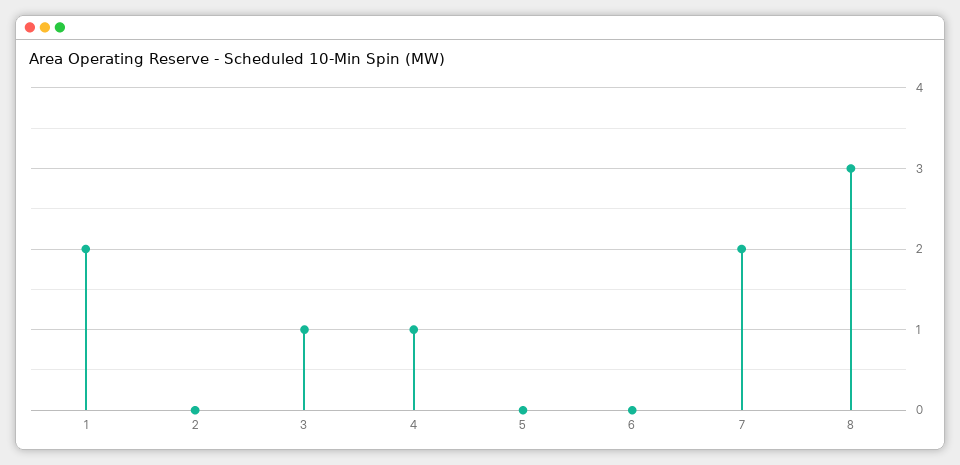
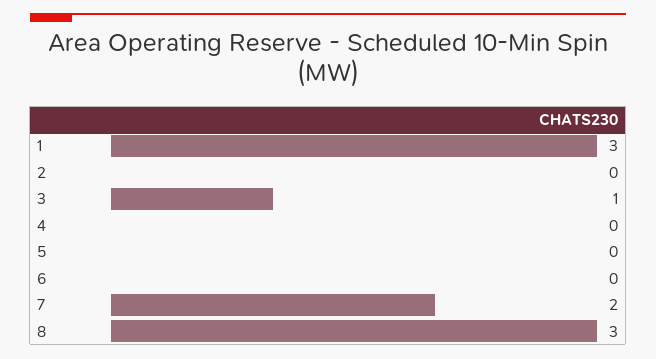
  {
-   "1": 2,
+   "1": 3,
    "2": 0,
    "3": 1,
-   "4": 1,
+   "4": 0,
    "5": 0,
    "6": 0,
    "7": 2,
    "8": 3
  }

